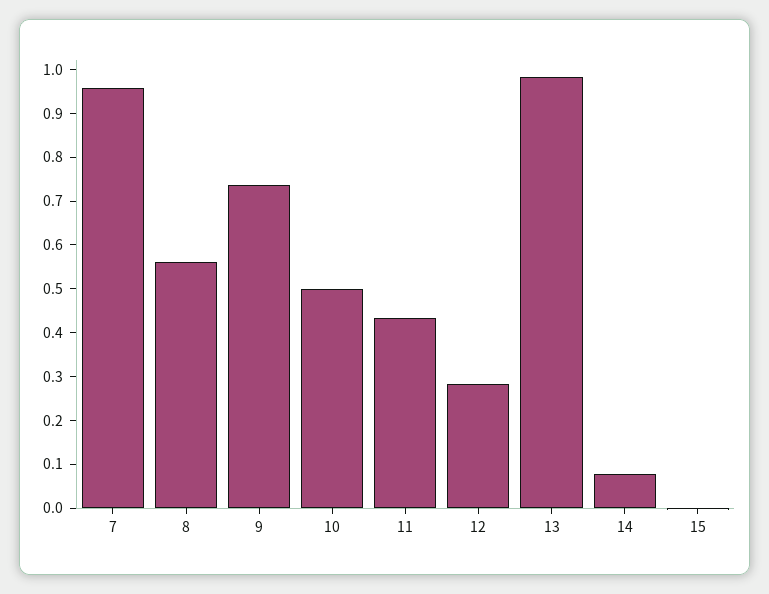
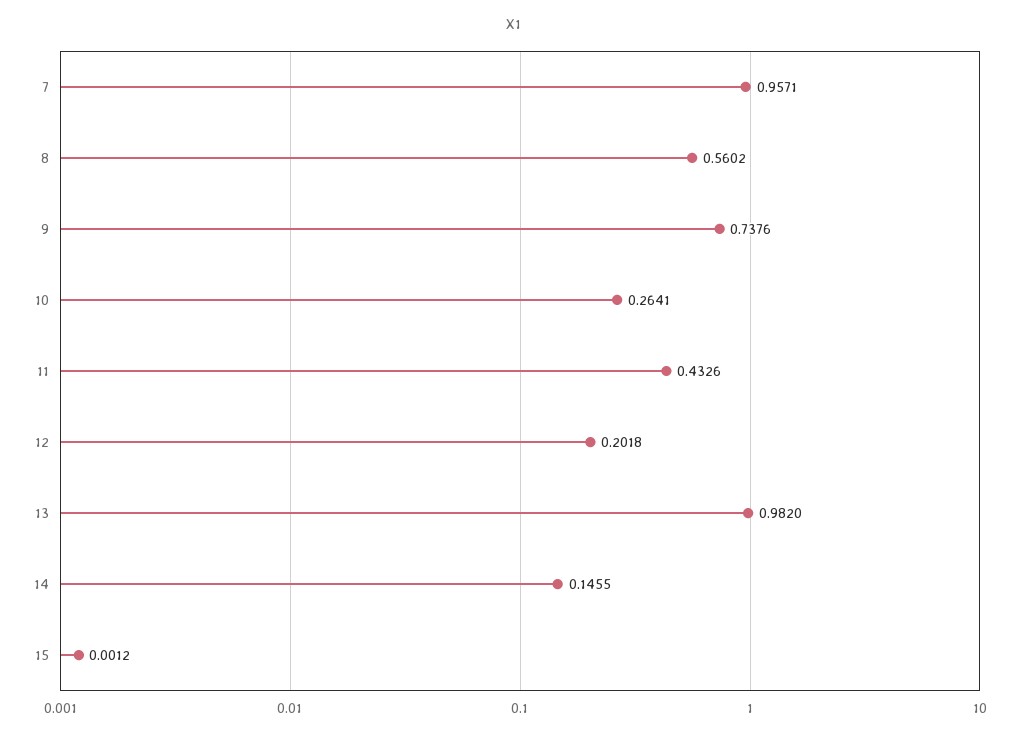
  {
    "7": 0.9571,
    "8": 0.5602,
    "9": 0.7376,
-   "10": 0.5,
+   "10": 0.2641,
    "11": 0.4326,
-   "12": 0.28,
+   "12": 0.2018,
    "13": 0.982,
-   "14": 0.08,
+   "14": 0.1455,
    "15": 0.0012
  }

